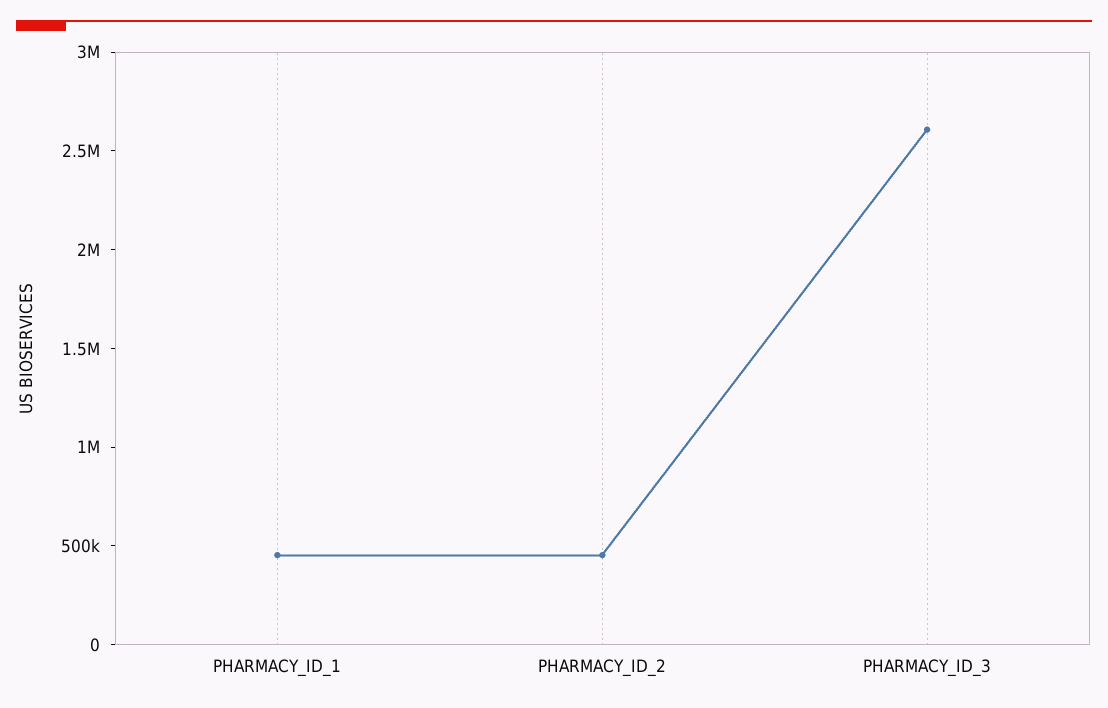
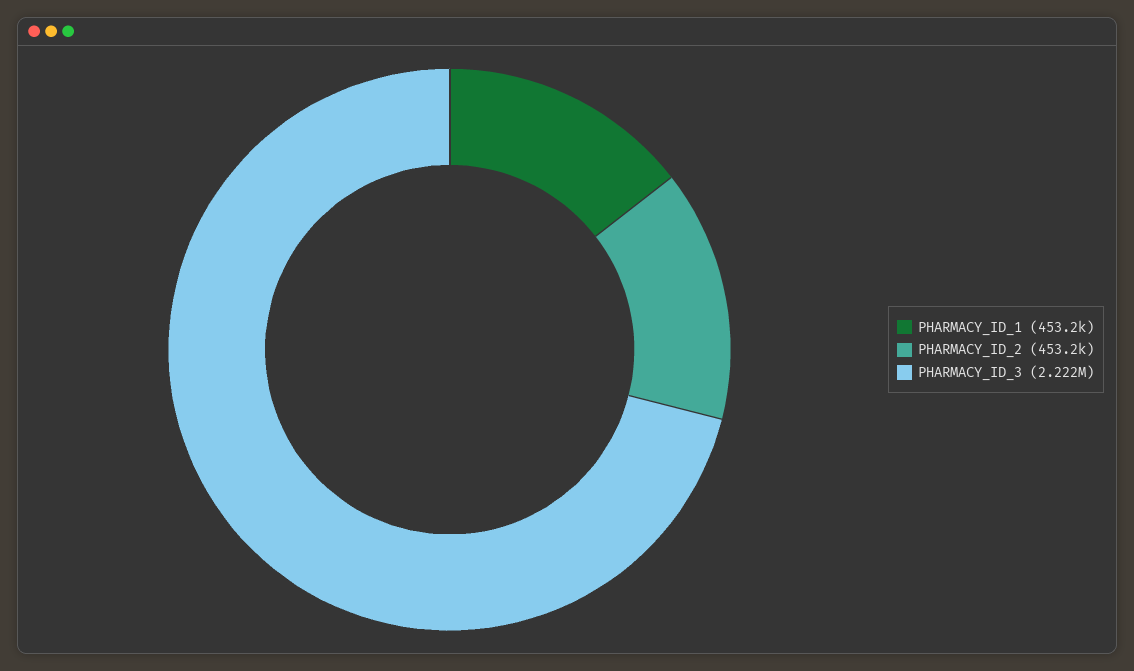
  {
    "PHARMACY_ID_1": 453200,
    "PHARMACY_ID_2": 453200,
-   "PHARMACY_ID_3": 2600000
+   "PHARMACY_ID_3": 2222000
  }

